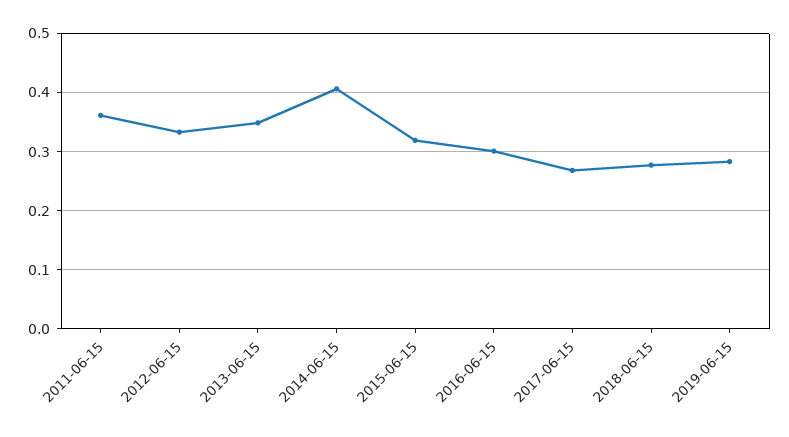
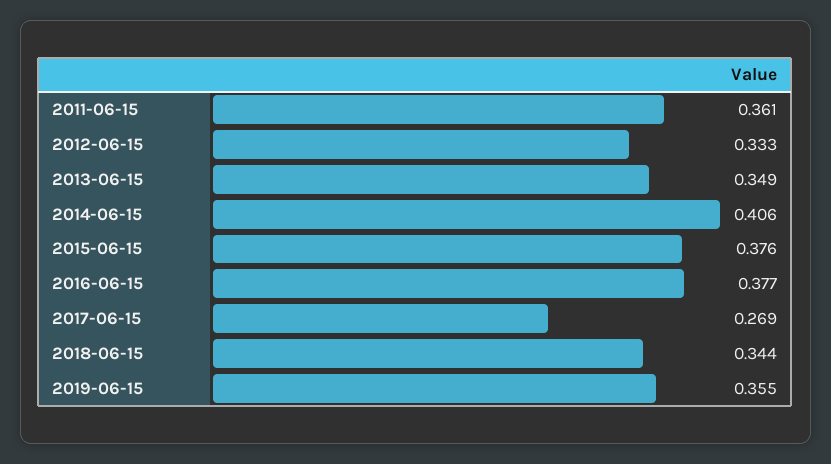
  {
    "2011-06-15": 0.361,
    "2012-06-15": 0.333,
    "2013-06-15": 0.349,
    "2014-06-15": 0.406,
-   "2015-06-15": 0.32,
+   "2015-06-15": 0.376,
-   "2016-06-15": 0.3,
+   "2016-06-15": 0.377,
    "2017-06-15": 0.269,
-   "2018-06-15": 0.28,
+   "2018-06-15": 0.344,
-   "2019-06-15": 0.28
+   "2019-06-15": 0.355
  }

